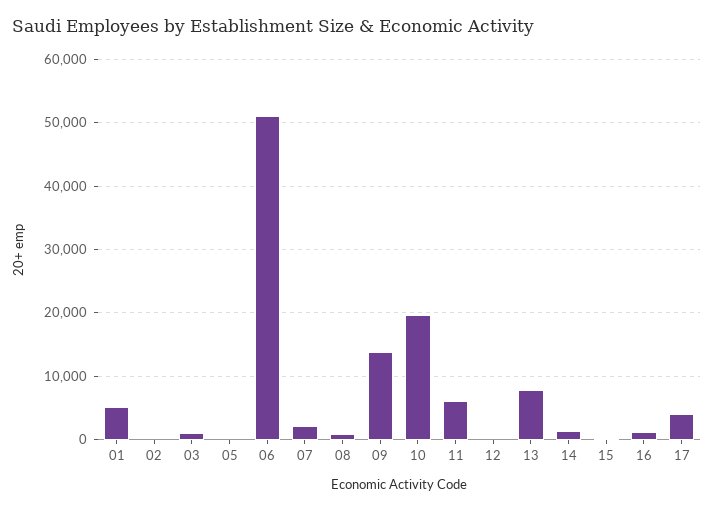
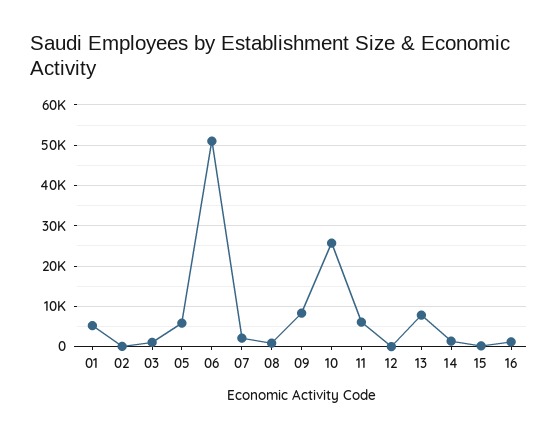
  {
    "01": 5000,
    "02": 0,
    "03": 1000,
-   "05": 0,
+   "05": 6000,
    "06": 51000,
    "07": 2000,
    "08": 1000,
-   "09": 14000,
+   "09": 8000,
-   "10": 20000,
+   "10": 26000,
    "11": 6000,
    "12": 0,
    "13": 8000,
    "14": 1000,
    "15": 0,
-   "16": 1000,
+   "16": 1000
-   "17": 4000
  }

